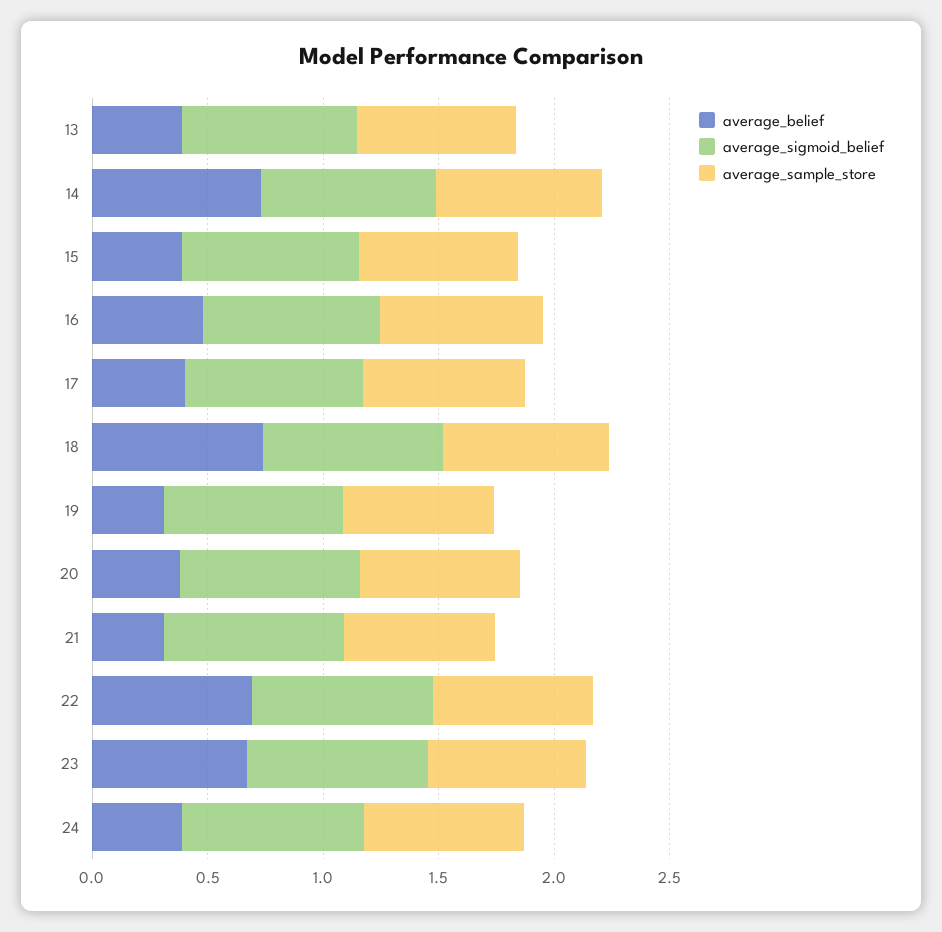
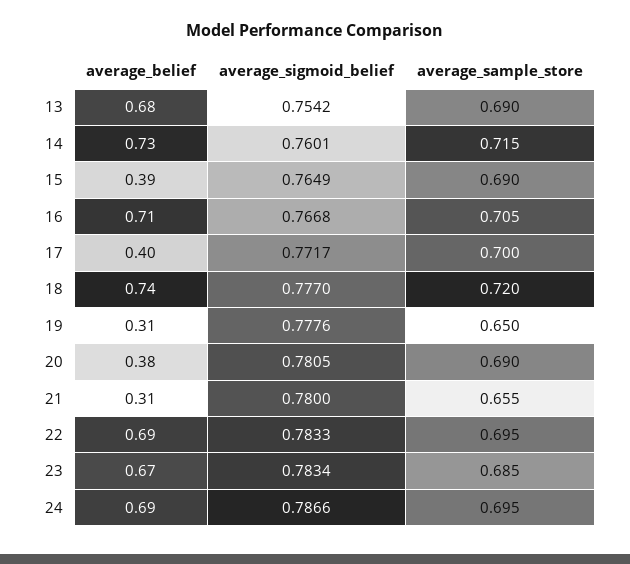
  {
    "average_belief": {
-     "13": 0.4,
+     "13": 0.68,
      "14": 0.73,
      "15": 0.39,
-     "16": 0.5,
+     "16": 0.71,
      "17": 0.4,
      "18": 0.74,
      "19": 0.31,
      "20": 0.38,
      "21": 0.31,
      "22": 0.69,
      "23": 0.67,
-     "24": 0.4
+     "24": 0.69
    },
    "average_sigmoid_belief": {
      "13": 0.7542,
      "14": 0.7601,
      "15": 0.7649,
      "16": 0.7668,
      "17": 0.7717,
      "18": 0.777,
      "19": 0.7776,
      "20": 0.7805,
      "21": 0.78,
      "22": 0.7833,
      "23": 0.7834,
      "24": 0.7866
    },
    "average_sample_store": {
      "13": 0.69,
      "14": 0.715,
      "15": 0.69,
      "16": 0.705,
      "17": 0.7,
      "18": 0.72,
      "19": 0.65,
      "20": 0.69,
      "21": 0.655,
      "22": 0.695,
      "23": 0.685,
      "24": 0.695
    }
  }

